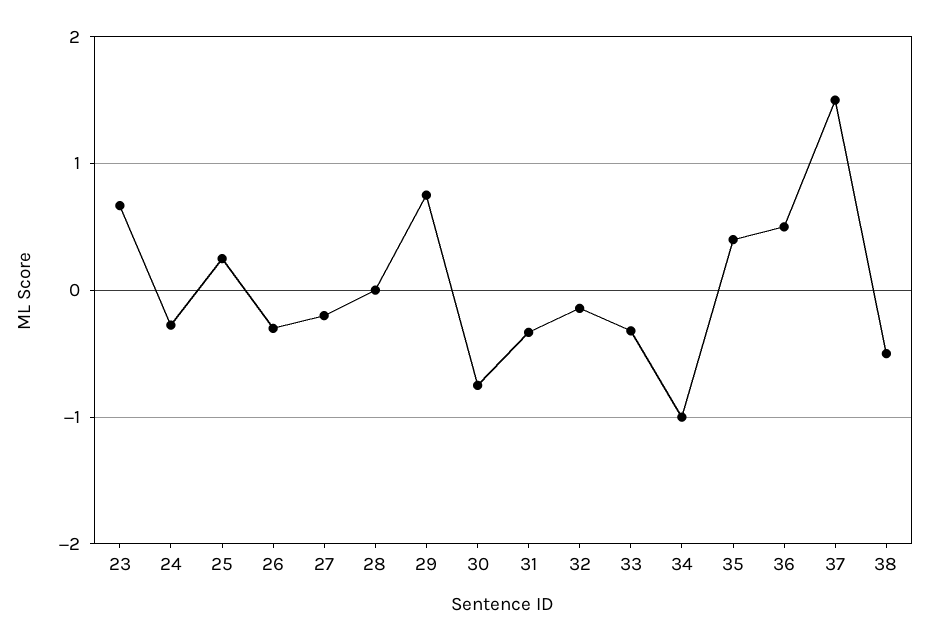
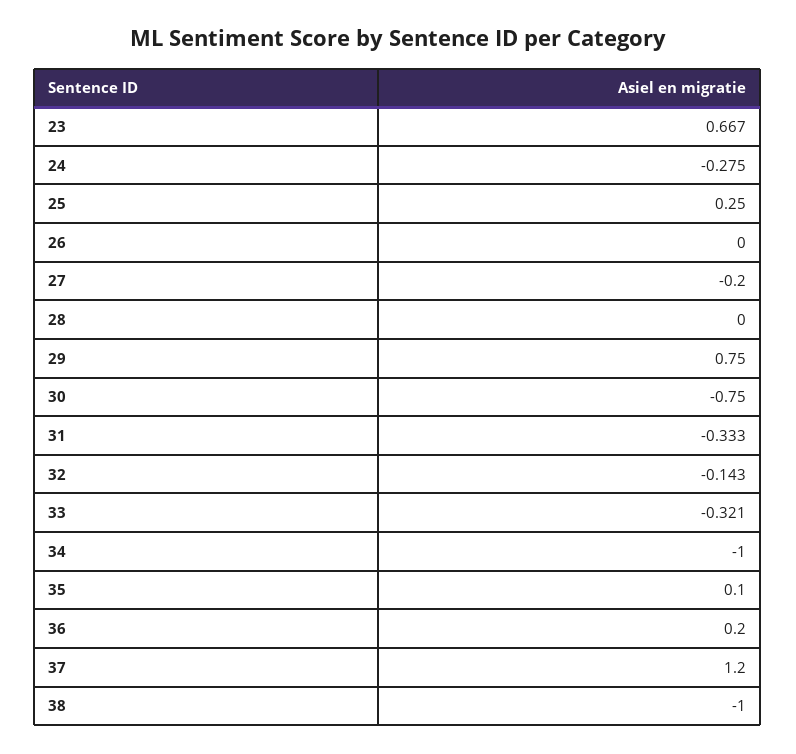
  {
    "23": 0.667,
    "24": -0.275,
    "25": 0.25,
-   "26": -0.3,
+   "26": 0,
    "27": -0.2,
    "28": 0,
    "29": 0.75,
    "30": -0.75,
    "31": -0.333,
    "32": -0.143,
    "33": -0.321,
    "34": -1,
-   "35": 0.4,
+   "35": 0.1,
-   "36": 0.5,
+   "36": 0.2,
-   "37": 1.5,
+   "37": 1.2,
-   "38": -0.5
+   "38": -1
  }

